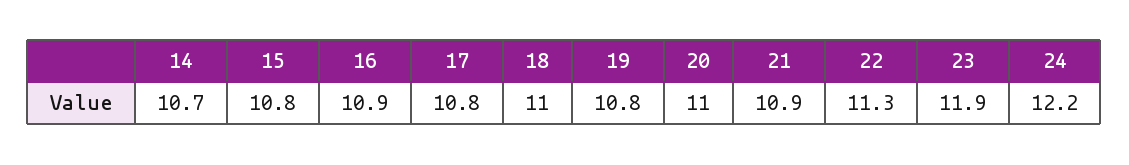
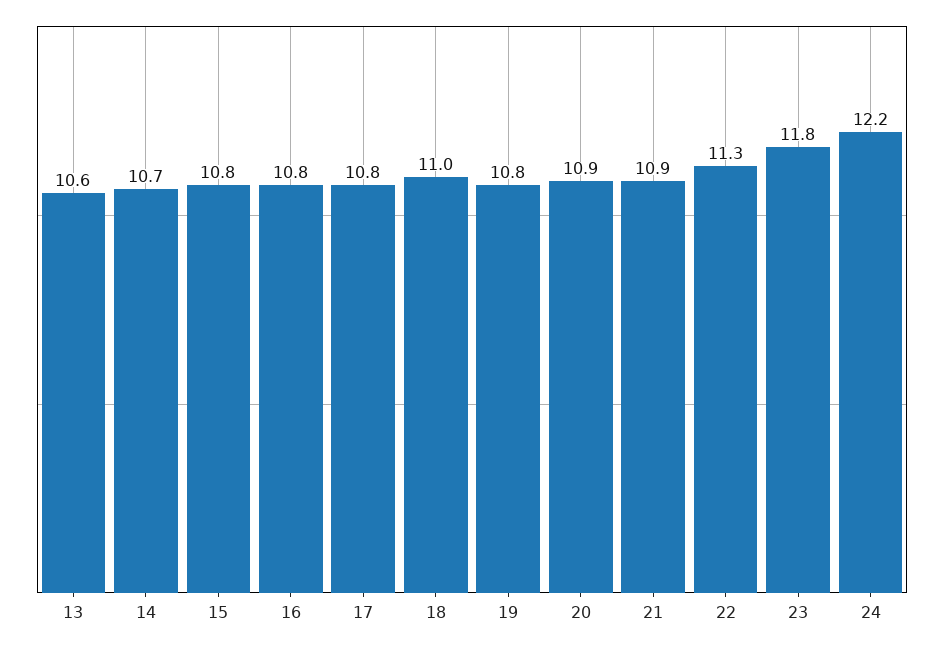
  {
    "14": 10.7,
    "15": 10.8,
-   "16": 10.9,
+   "16": 10.8,
    "17": 10.8,
    "18": 11,
    "19": 10.8,
-   "20": 11,
+   "20": 10.9,
    "21": 10.9,
    "22": 11.3,
-   "23": 11.9,
+   "23": 11.8,
-   "24": 12.2
+   "24": 12.2,
+   "13": 10.6
  }

